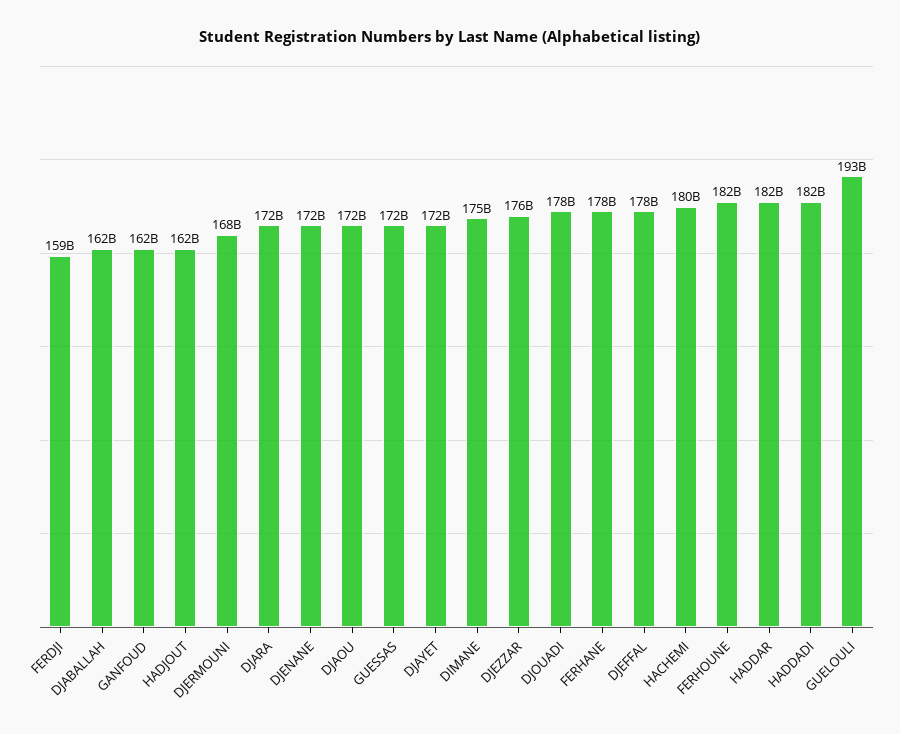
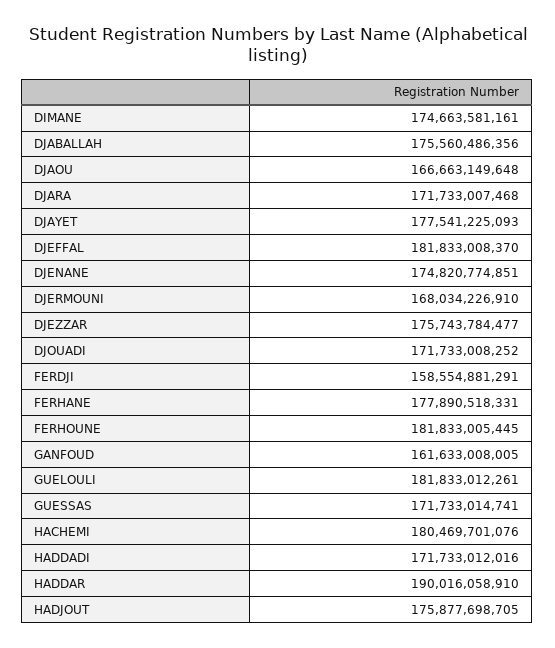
  {
    "FERDJI": 158554881291,
-   "DJABALLAH": 162000000000,
+   "DJABALLAH": 175560486356,
    "GANFOUD": 161633008005,
-   "HADJOUT": 162000000000,
+   "HADJOUT": 175877698705,
    "DJERMOUNI": 168034226910,
    "DJARA": 171733007468,
-   "DJENANE": 172000000000,
+   "DJENANE": 174820774851,
-   "DJAOU": 172000000000,
+   "DJAOU": 166663149648,
    "GUESSAS": 171733014741,
-   "DJAYET": 172000000000,
+   "DJAYET": 177541225093,
    "DIMANE": 174663581161,
    "DJEZZAR": 175743784477,
-   "DJOUADI": 178000000000,
+   "DJOUADI": 171733008252,
    "FERHANE": 177890518331,
-   "DJEFFAL": 178000000000,
+   "DJEFFAL": 181833008370,
    "HACHEMI": 180469701076,
    "FERHOUNE": 181833005445,
-   "HADDAR": 182000000000,
+   "HADDAR": 190016058910,
-   "HADDADI": 182000000000,
+   "HADDADI": 171733012016,
-   "GUELOULI": 193000000000
+   "GUELOULI": 181833012261
  }

